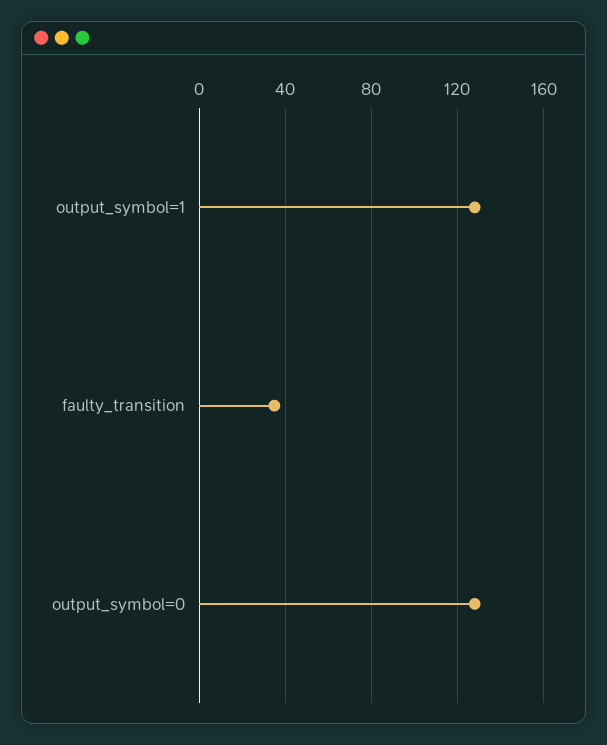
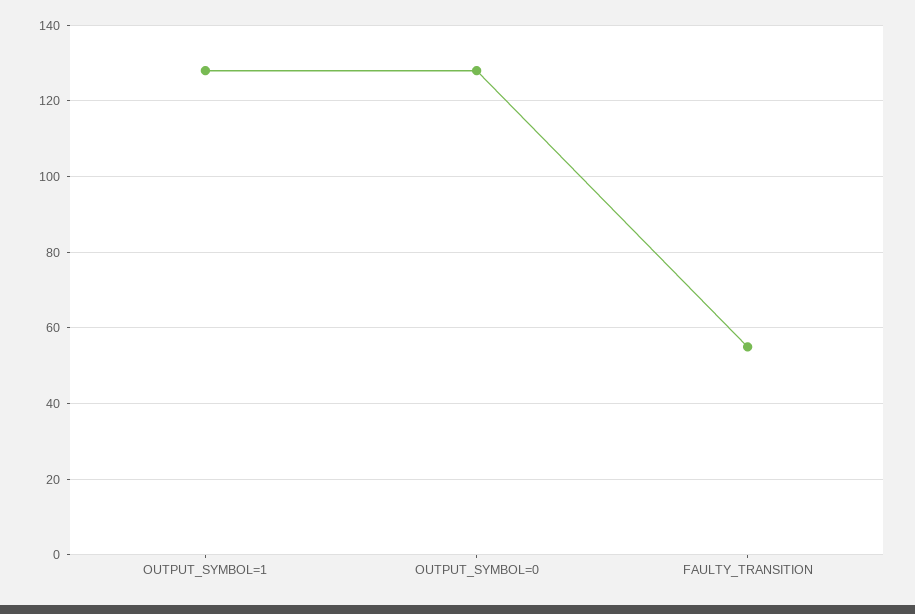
  {
    "output_symbol=1": 130,
-   "faulty_transition": 35,
+   "faulty_transition": 55,
    "output_symbol=0": 130
  }

